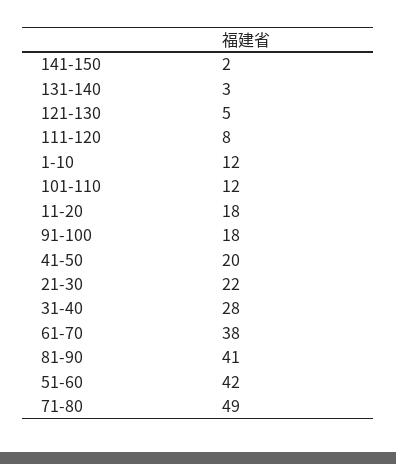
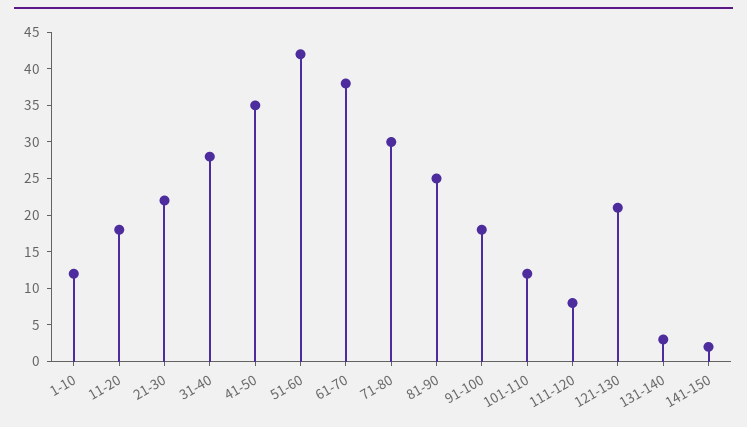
  {
    "141-150": 2,
    "131-140": 3,
-   "121-130": 5,
+   "121-130": 20,
    "111-120": 8,
    "1-10": 12,
    "101-110": 12,
    "11-20": 18,
    "91-100": 18,
-   "41-50": 20,
+   "41-50": 35,
    "21-30": 22,
    "31-40": 28,
    "61-70": 38,
-   "81-90": 41,
+   "81-90": 25,
    "51-60": 42,
-   "71-80": 49
+   "71-80": 30
  }

